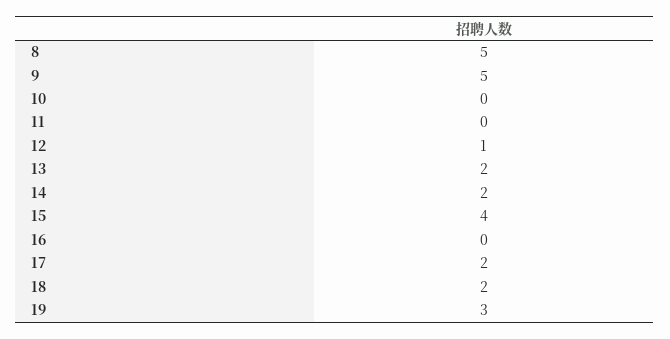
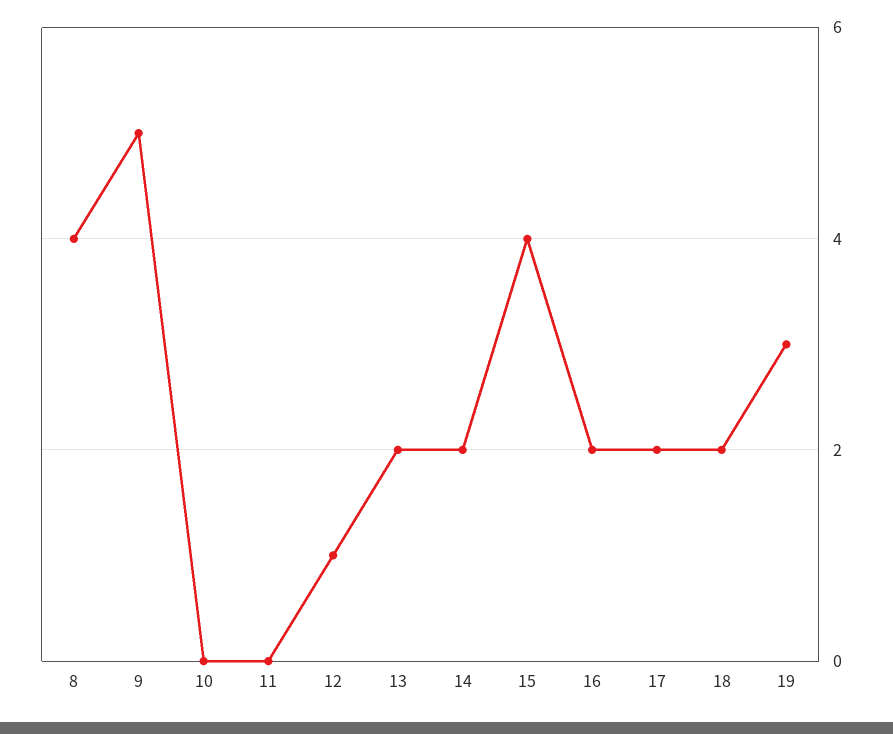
  {
-   "8": 5,
+   "8": 4,
    "9": 5,
    "10": 0,
    "11": 0,
    "12": 1,
    "13": 2,
    "14": 2,
    "15": 4,
-   "16": 0,
+   "16": 2,
    "17": 2,
    "18": 2,
    "19": 3
  }

